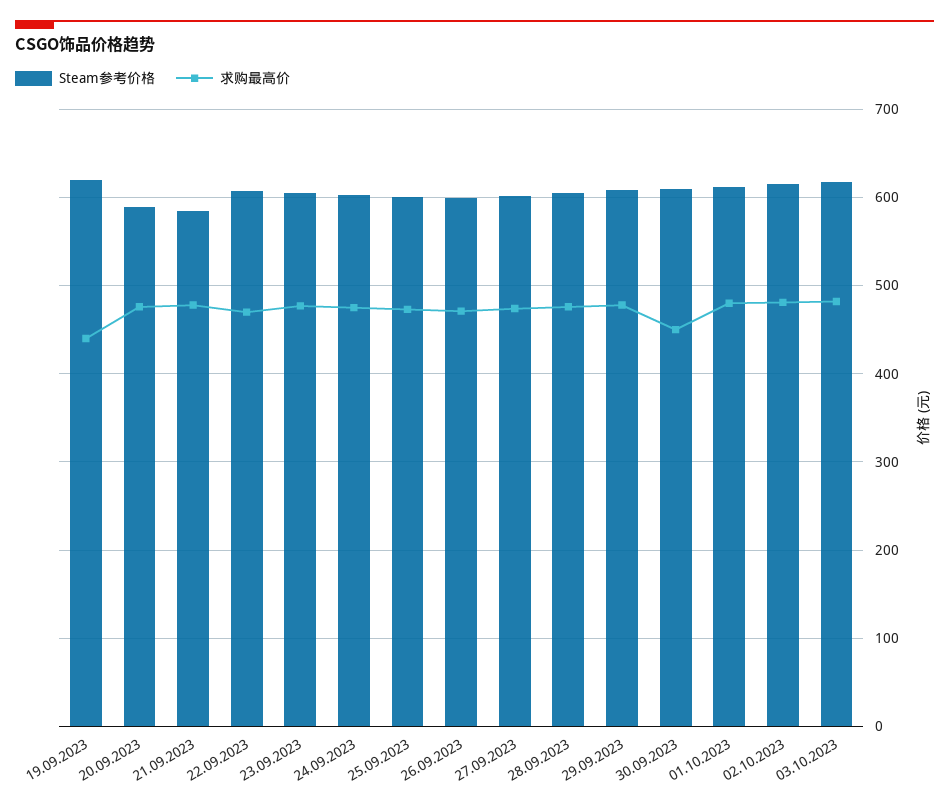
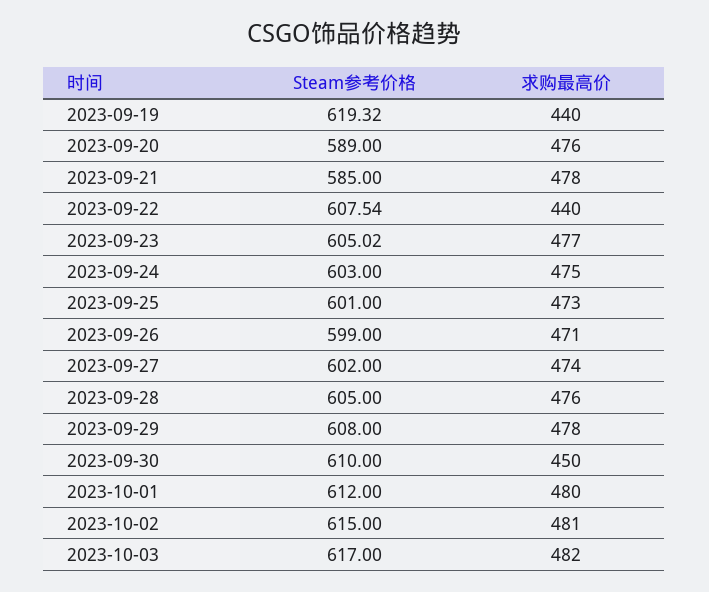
  {
    "Steam参考价格": {
      "19.09.2023": 619.32,
      "20.09.2023": 589,
      "21.09.2023": 585,
      "22.09.2023": 607.54,
      "23.09.2023": 605.02,
      "24.09.2023": 603,
      "25.09.2023": 601,
      "26.09.2023": 599,
      "27.09.2023": 602,
      "28.09.2023": 605,
      "29.09.2023": 608,
      "30.09.2023": 610,
      "01.10.2023": 612,
      "02.10.2023": 615,
      "03.10.2023": 617
    },
    "求购最高价": {
      "19.09.2023": 440,
      "20.09.2023": 476,
      "21.09.2023": 478,
-     "22.09.2023": 470,
+     "22.09.2023": 440,
      "23.09.2023": 477,
      "24.09.2023": 475,
      "25.09.2023": 473,
      "26.09.2023": 471,
      "27.09.2023": 474,
      "28.09.2023": 476,
      "29.09.2023": 478,
      "30.09.2023": 450,
      "01.10.2023": 480,
      "02.10.2023": 481,
      "03.10.2023": 482
    }
  }

